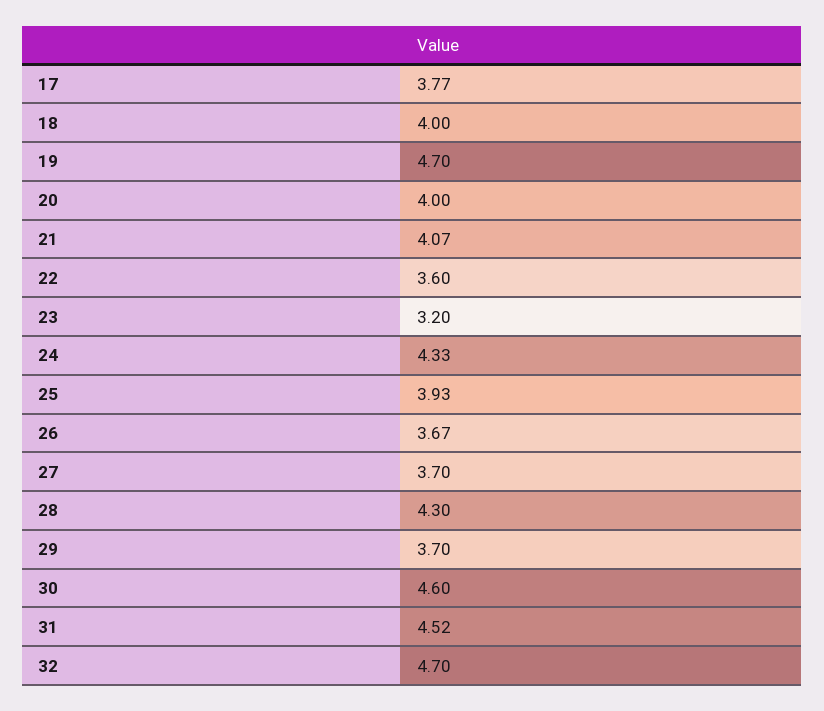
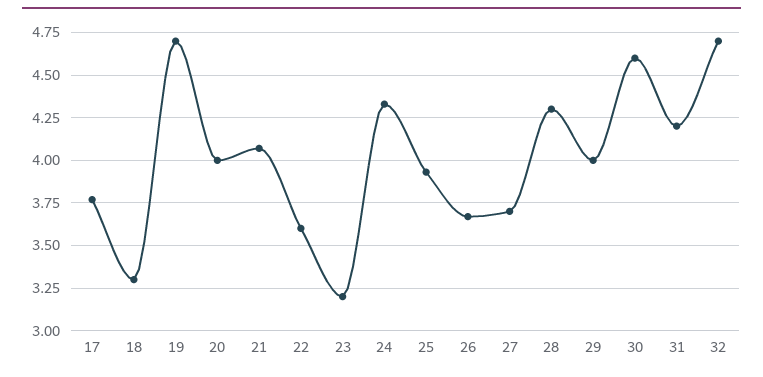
  {
    "17": 3.77,
-   "18": 4,
+   "18": 3.3,
    "19": 4.7,
    "20": 4,
    "21": 4.07,
    "22": 3.6,
    "23": 3.2,
    "24": 4.33,
    "25": 3.93,
    "26": 3.67,
    "27": 3.7,
    "28": 4.3,
-   "29": 3.7,
+   "29": 4,
    "30": 4.6,
-   "31": 4.52,
+   "31": 4.2,
    "32": 4.7
  }

